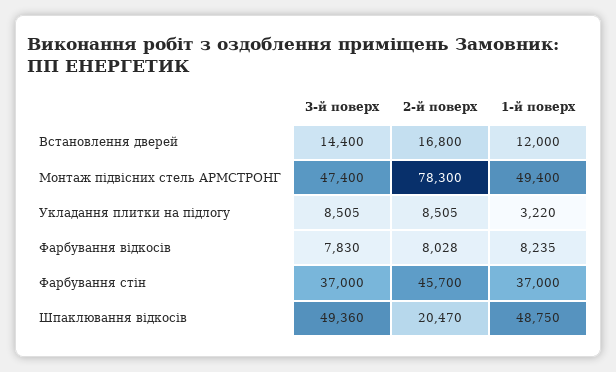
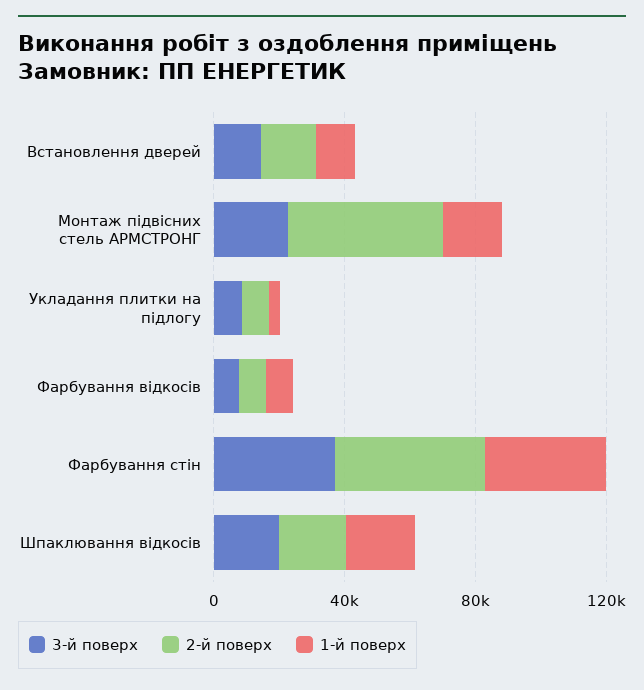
  {
    "3-й поверх": {
      "Встановлення дверей": 14400,
-     "Монтаж підвісних стель АРМСТРОНГ": 47400,
+     "Монтаж підвісних стель АРМСТРОНГ": 20000,
      "Укладання плитки на підлогу": 8505,
      "Фарбування відкосів": 7830,
      "Фарбування стін": 37000,
-     "Шпаклювання відкосів": 49360
+     "Шпаклювання відкосів": 20000
    },
    "2-й поверх": {
      "Встановлення дверей": 16800,
-     "Монтаж підвісних стель АРМСТРОНГ": 78300,
+     "Монтаж підвісних стель АРМСТРОНГ": 50000,
      "Укладання плитки на підлогу": 8505,
      "Фарбування відкосів": 8028,
      "Фарбування стін": 45700,
      "Шпаклювання відкосів": 20470
    },
    "1-й поверх": {
      "Встановлення дверей": 12000,
-     "Монтаж підвісних стель АРМСТРОНГ": 49400,
+     "Монтаж підвісних стель АРМСТРОНГ": 20000,
      "Укладання плитки на підлогу": 3220,
      "Фарбування відкосів": 8235,
      "Фарбування стін": 37000,
-     "Шпаклювання відкосів": 48750
+     "Шпаклювання відкосів": 20000
    }
  }

